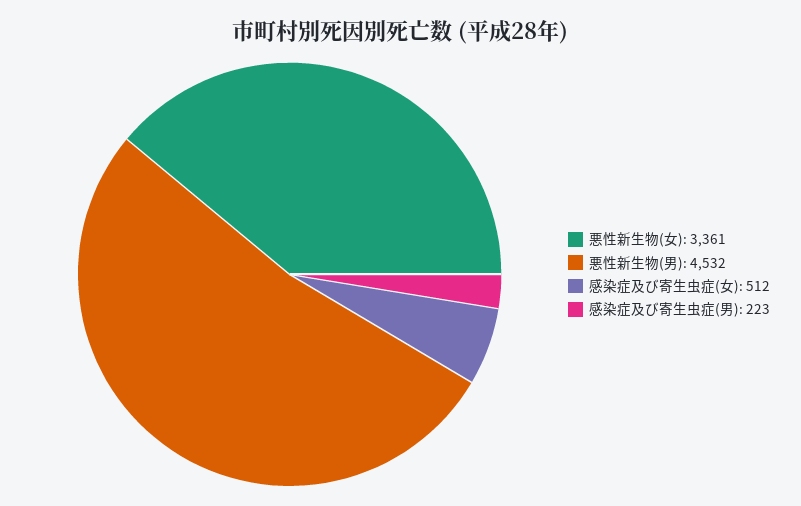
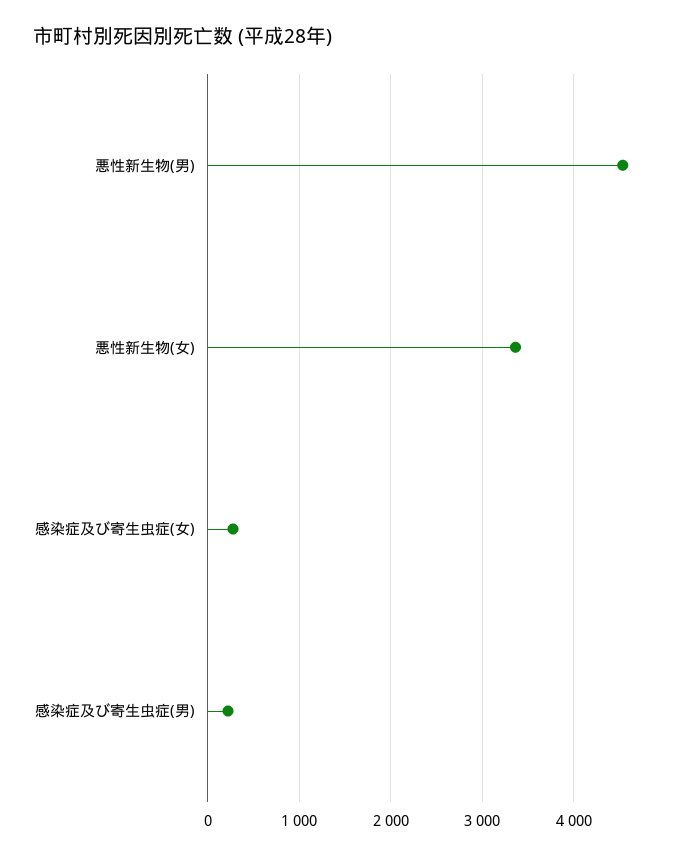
  {
    "悪性新生物(女)": 3361,
    "悪性新生物(男)": 4532,
-   "感染症及び寄生虫症(女)": 512,
+   "感染症及び寄生虫症(女)": 300,
    "感染症及び寄生虫症(男)": 223
  }

